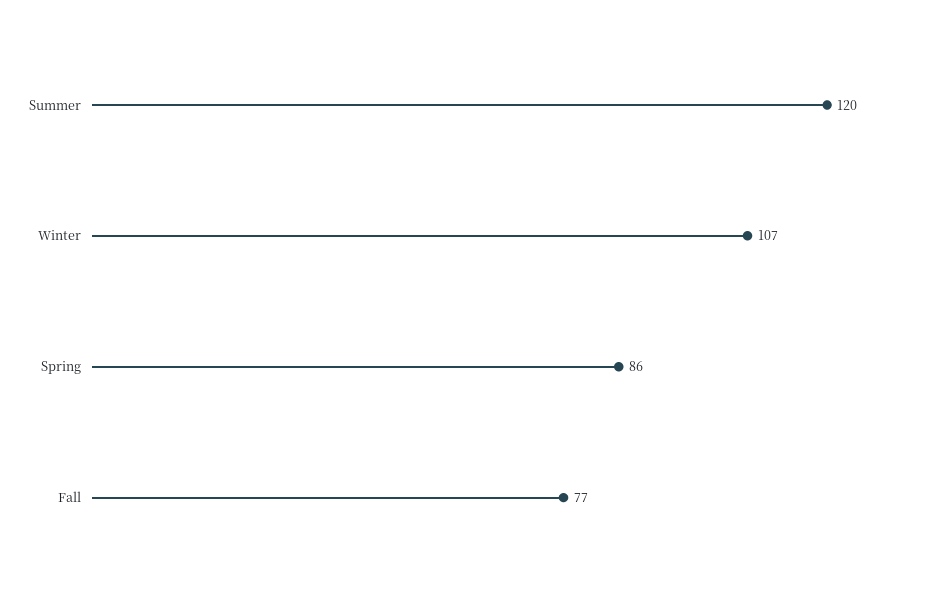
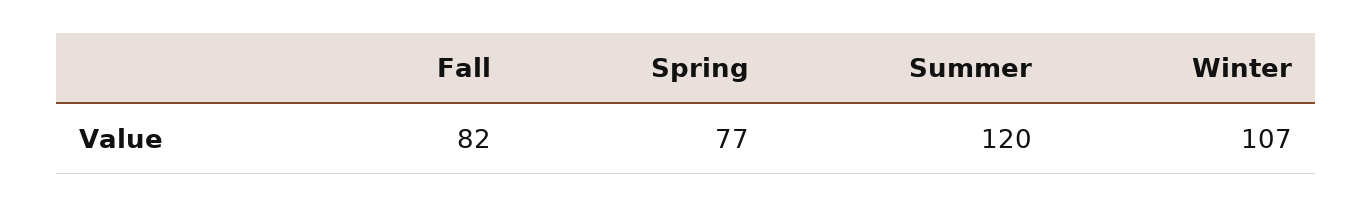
  {
    "Summer": 120,
    "Winter": 107,
-   "Spring": 86,
+   "Spring": 77,
-   "Fall": 77
+   "Fall": 82
  }

